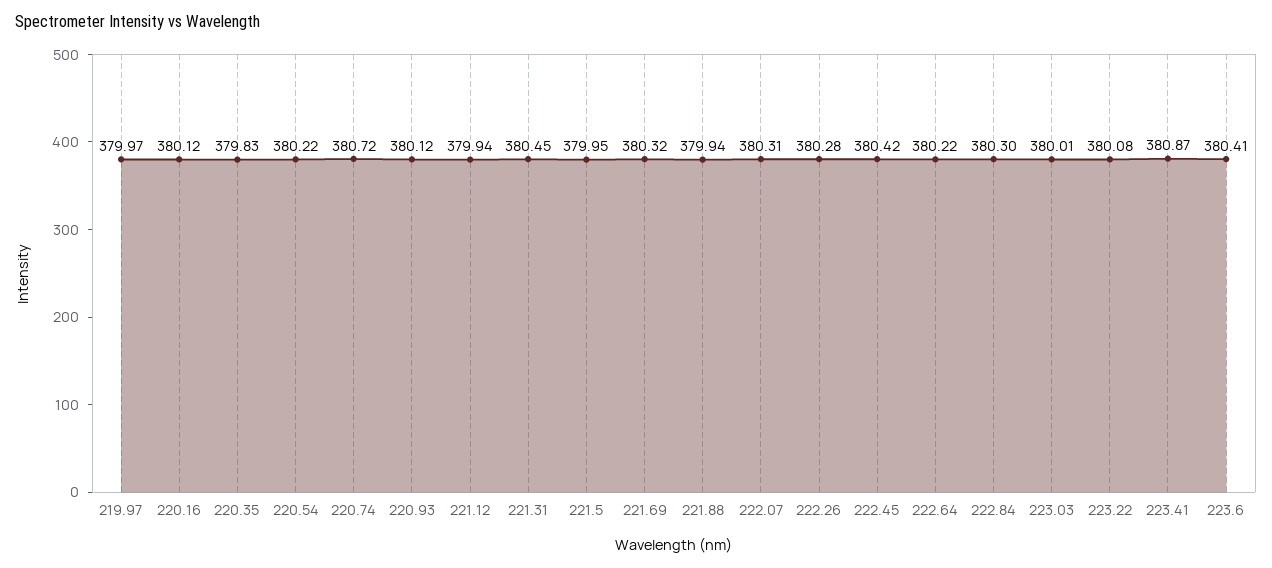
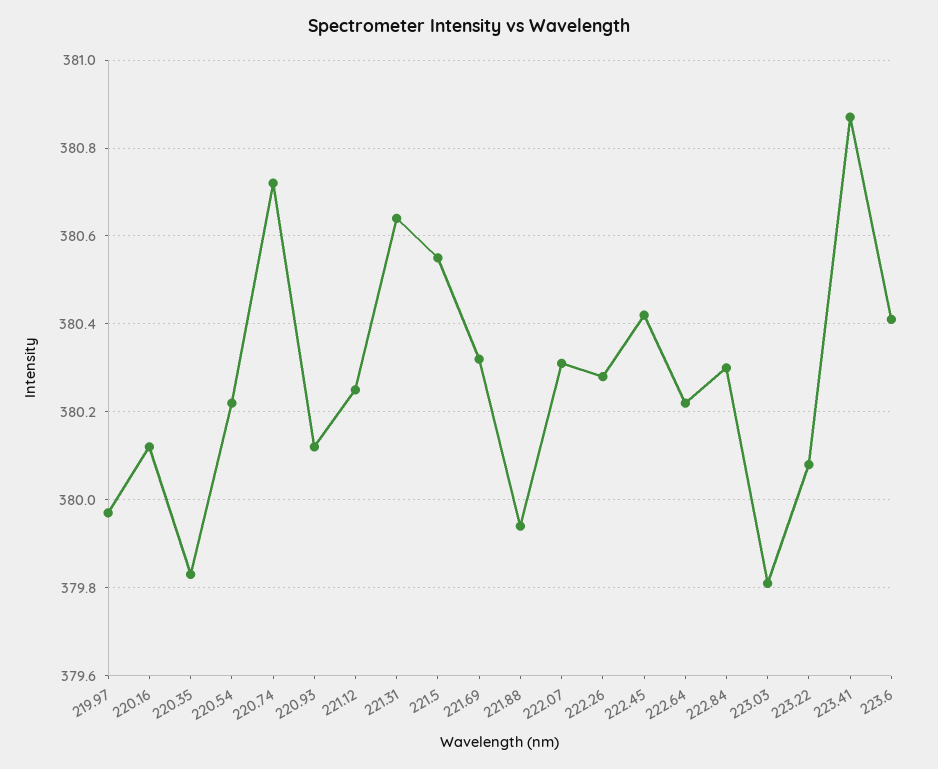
  {
    "219.97": 379.97,
    "220.16": 380.12,
    "220.35": 379.83,
    "220.54": 380.22,
    "220.74": 380.72,
    "220.93": 380.12,
-   "221.12": 379.94,
+   "221.12": 380.25,
-   "221.31": 380.45,
+   "221.31": 380.65,
-   "221.5": 379.95,
+   "221.5": 380.55,
    "221.69": 380.32,
    "221.88": 379.94,
    "222.07": 380.31,
    "222.26": 380.28,
    "222.45": 380.42,
    "222.64": 380.22,
    "222.84": 380.3,
-   "223.03": 380.01,
+   "223.03": 379.8,
    "223.22": 380.08,
    "223.41": 380.87,
    "223.6": 380.41
  }

